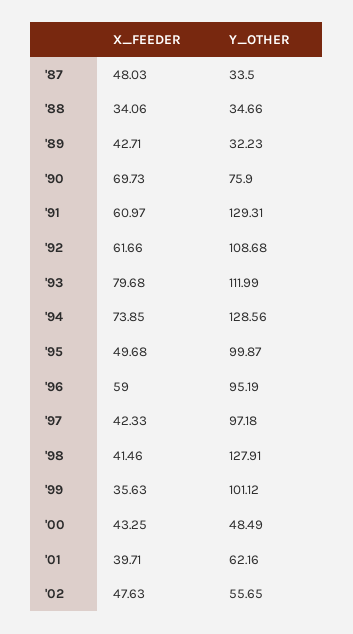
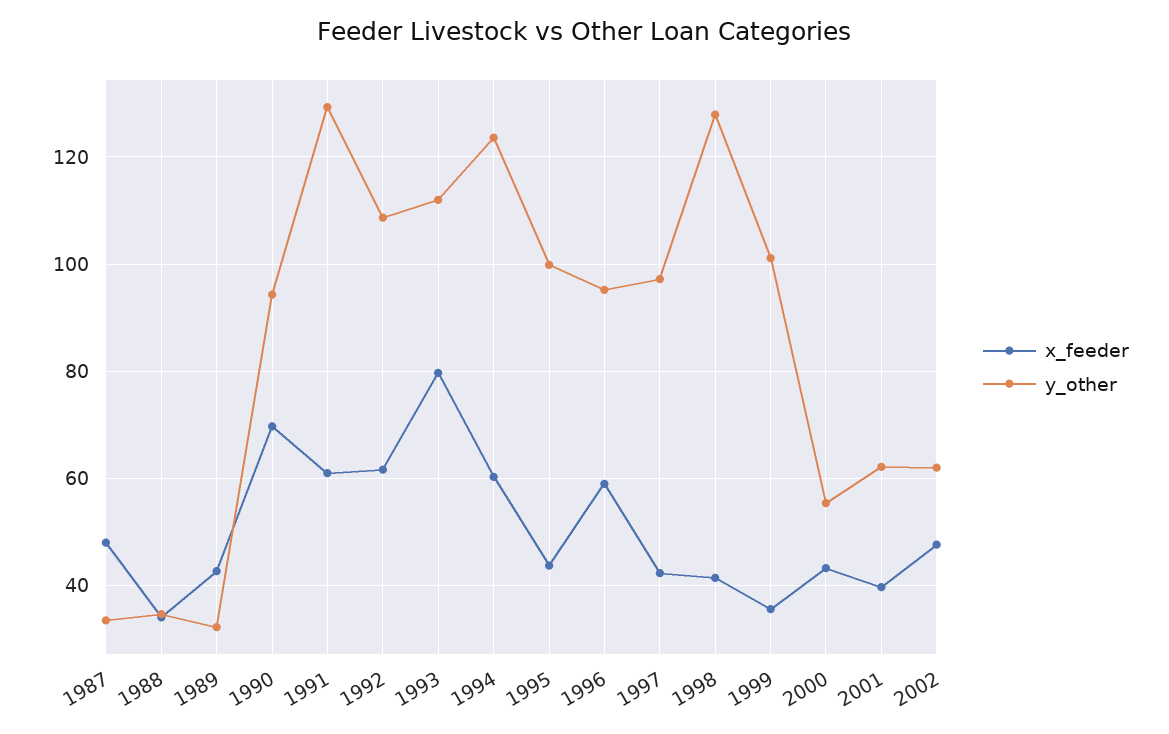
  {
    "X_FEEDER": {
      "'87": 48.03,
      "'88": 34.06,
      "'89": 42.71,
      "'90": 69.73,
      "'91": 60.97,
      "'92": 61.66,
      "'93": 79.68,
-     "'94": 73.85,
+     "'94": 60,
-     "'95": 49.68,
+     "'95": 44,
      "'96": 59,
      "'97": 42.33,
      "'98": 41.46,
      "'99": 35.63,
      "'00": 43.25,
      "'01": 39.71,
      "'02": 47.63
    },
    "Y_OTHER": {
      "'87": 33.5,
      "'88": 34.66,
      "'89": 32.23,
-     "'90": 75.9,
+     "'90": 94,
      "'91": 129.31,
      "'92": 108.68,
      "'93": 111.99,
-     "'94": 128.56,
+     "'94": 124,
      "'95": 99.87,
      "'96": 95.19,
      "'97": 97.18,
      "'98": 127.91,
      "'99": 101.12,
-     "'00": 48.49,
+     "'00": 56,
      "'01": 62.16,
-     "'02": 55.65
+     "'02": 62
    }
  }

